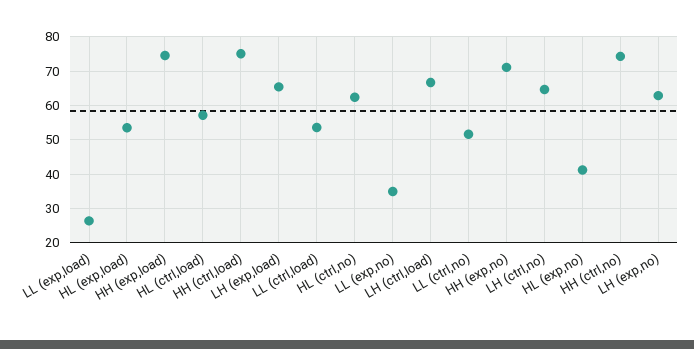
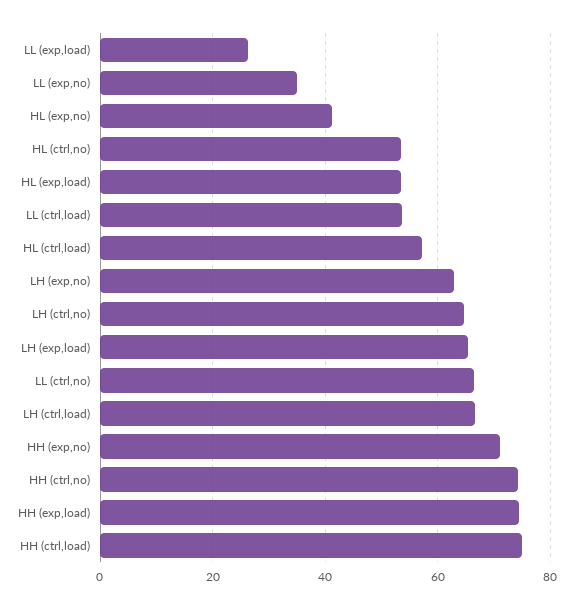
  {
    "LL (exp,load)": 26,
    "HL (exp,load)": 54,
    "HH (exp,load)": 74,
    "HL (ctrl,load)": 58,
    "HH (ctrl,load)": 76,
    "LH (exp,load)": 66,
    "LL (ctrl,load)": 54,
-   "HL (ctrl,no)": 62,
+   "HL (ctrl,no)": 54,
    "LL (exp,no)": 34,
    "LH (ctrl,load)": 66,
-   "LL (ctrl,no)": 52,
+   "LL (ctrl,no)": 66,
    "HH (exp,no)": 72,
    "LH (ctrl,no)": 64,
    "HL (exp,no)": 42,
    "HH (ctrl,no)": 74,
    "LH (exp,no)": 62
  }

